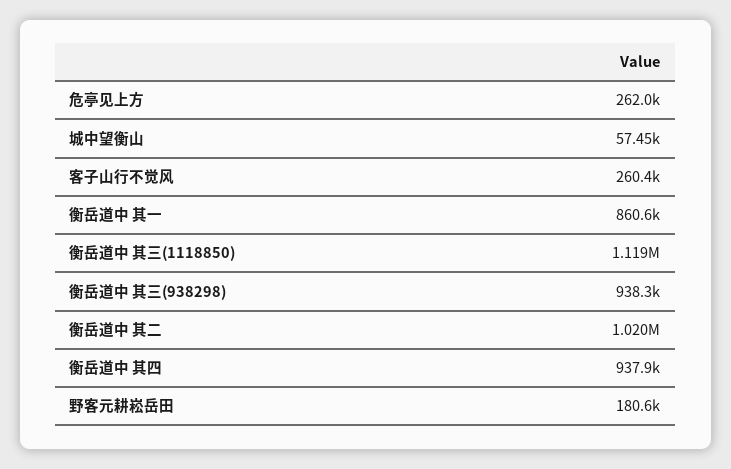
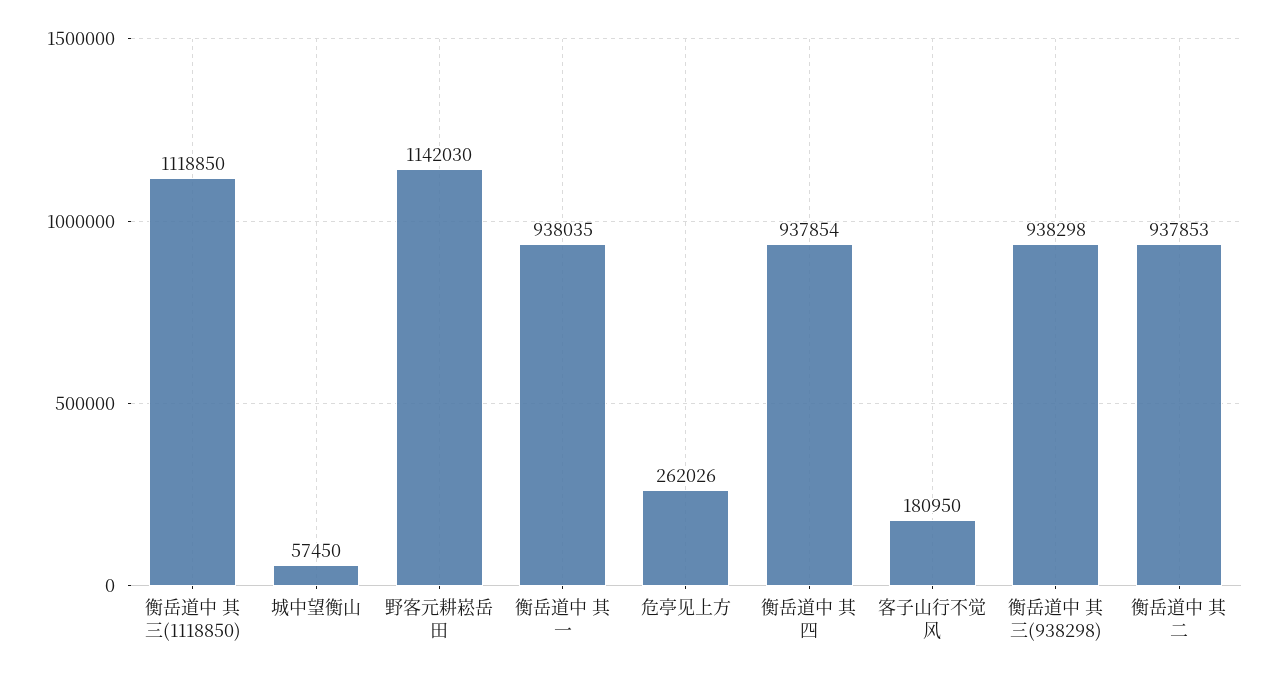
  {
    "危亭见上方": 262026,
    "城中望衡山": 57450,
-   "客子山行不觉风": 260400,
+   "客子山行不觉风": 180950,
-   "衡岳道中 其一": 860600,
+   "衡岳道中 其一": 938035,
    "衡岳道中 其三(1118850)": 1118850,
    "衡岳道中 其三(938298)": 938298,
-   "衡岳道中 其二": 1020000,
+   "衡岳道中 其二": 937853,
    "衡岳道中 其四": 937854,
-   "野客元耕崧岳田": 180600
+   "野客元耕崧岳田": 1142030
  }

